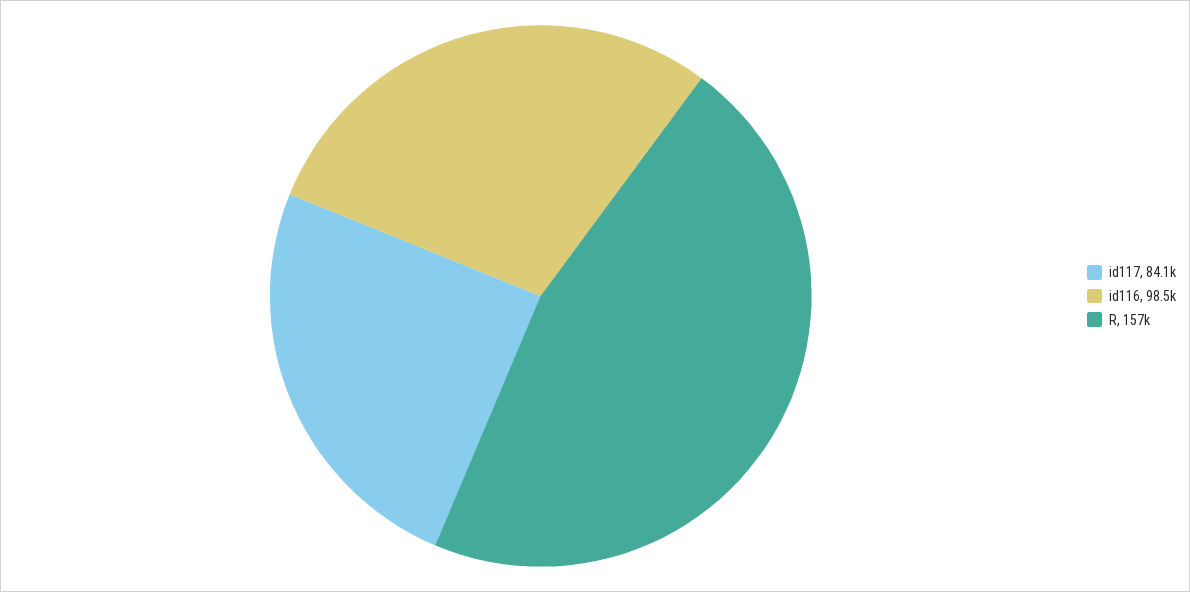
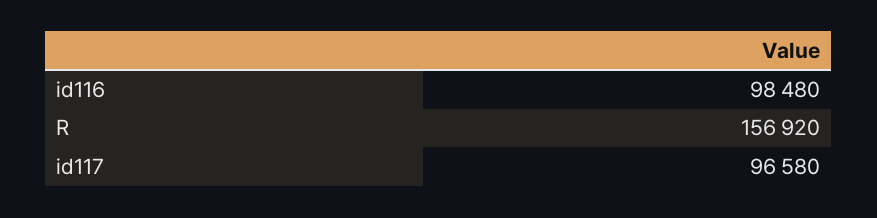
  {
-   "id117": 84100,
+   "id117": 96580,
    "id116": 98480,
    "R": 156920
  }

